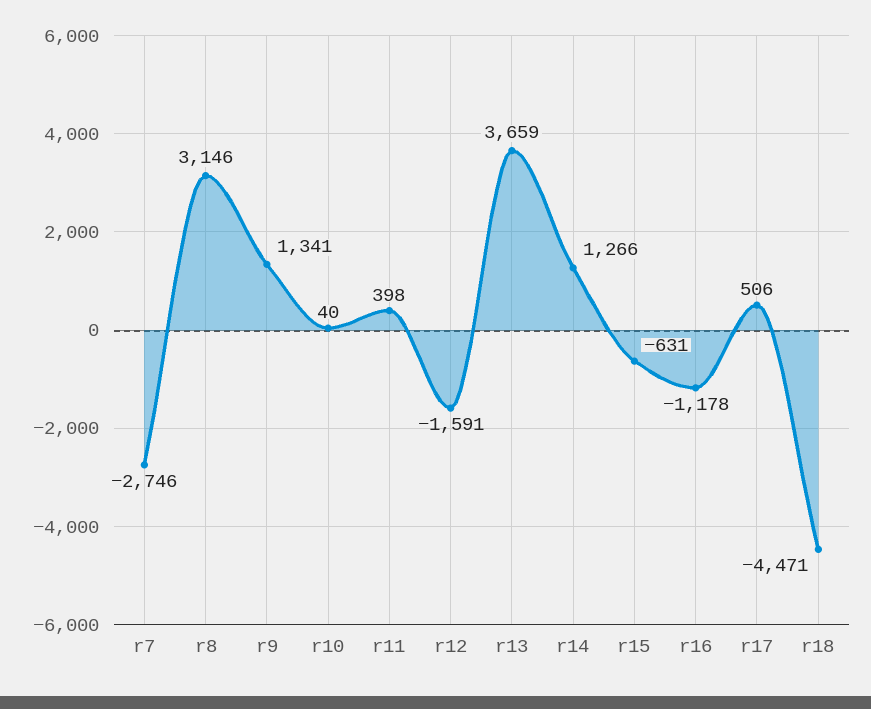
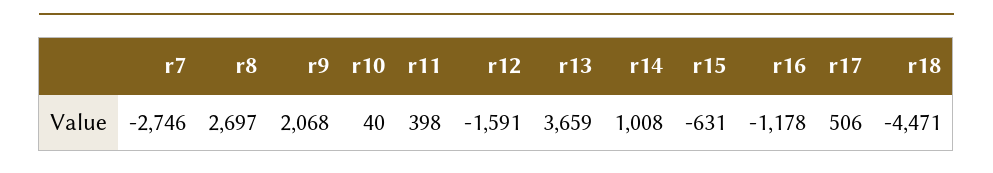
  {
    "r7": -2746,
-   "r8": 3146,
+   "r8": 2697,
-   "r9": 1341,
+   "r9": 2068,
    "r10": 40,
    "r11": 398,
    "r12": -1591,
    "r13": 3659,
-   "r14": 1266,
+   "r14": 1008,
    "r15": -631,
    "r16": -1178,
    "r17": 506,
    "r18": -4471
  }

